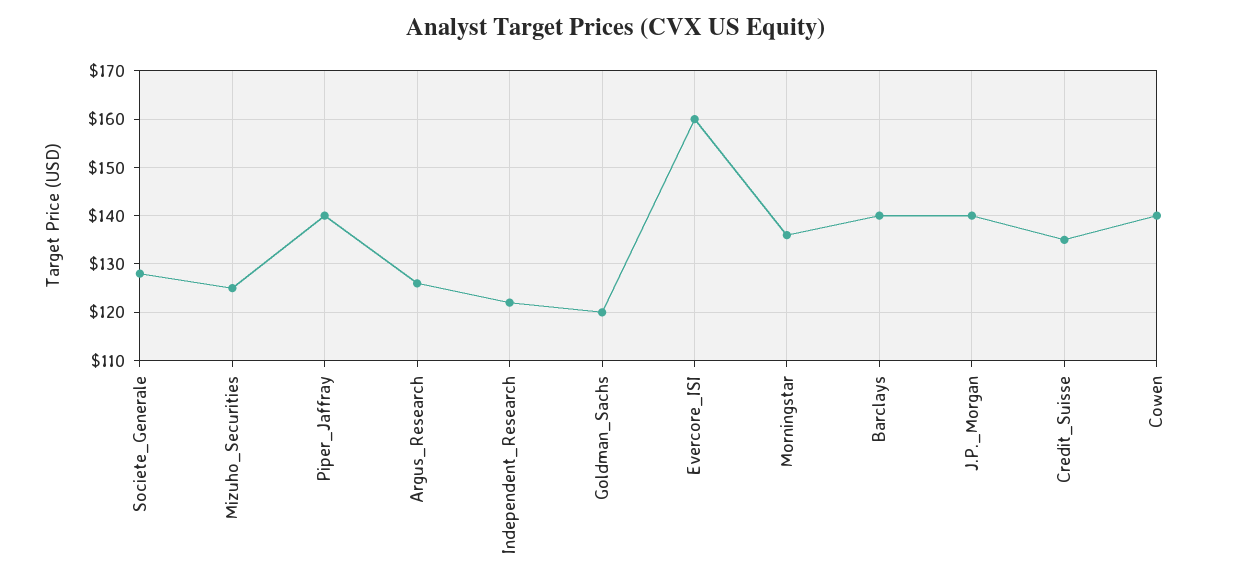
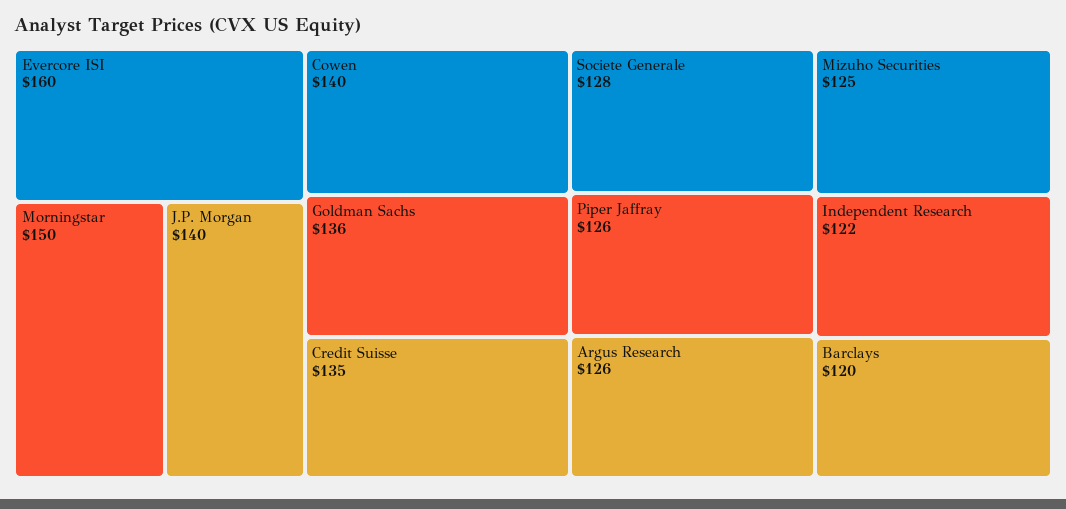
  {
    "Societe_Generale": 128,
    "Mizuho_Securities": 125,
-   "Piper_Jaffray": 140,
+   "Piper_Jaffray": 126,
    "Argus_Research": 126,
    "Independent_Research": 122,
-   "Goldman_Sachs": 120,
+   "Goldman_Sachs": 136,
    "Evercore_ISI": 160,
-   "Morningstar": 135,
+   "Morningstar": 150,
-   "Barclays": 140,
+   "Barclays": 120,
    "J.P._Morgan": 140,
    "Credit_Suisse": 135,
    "Cowen": 140
  }

